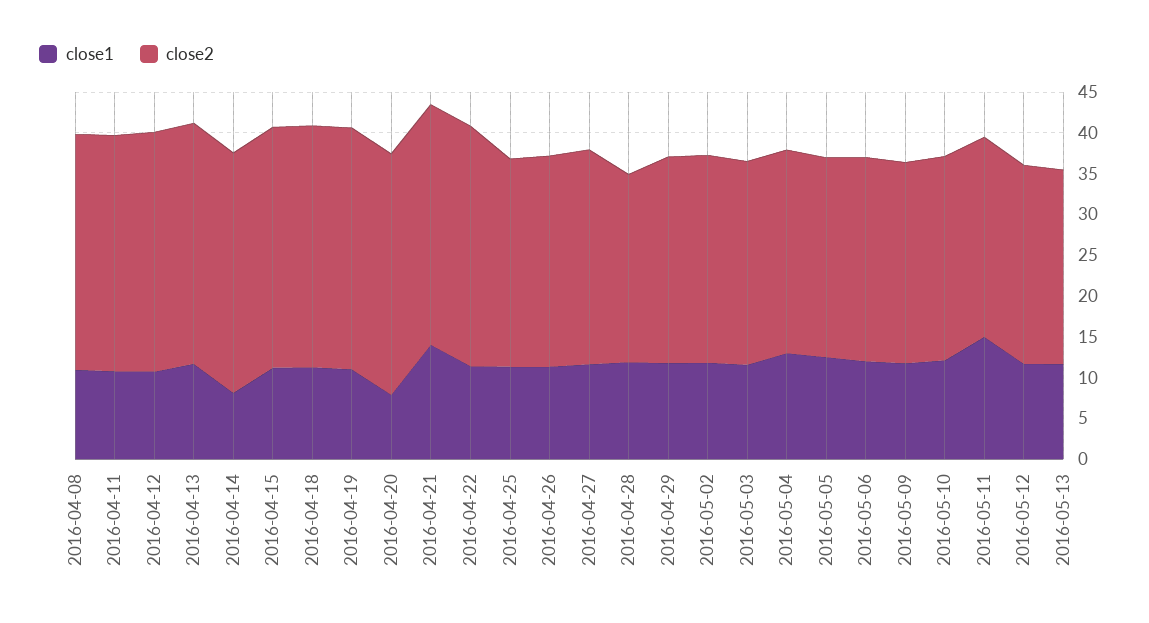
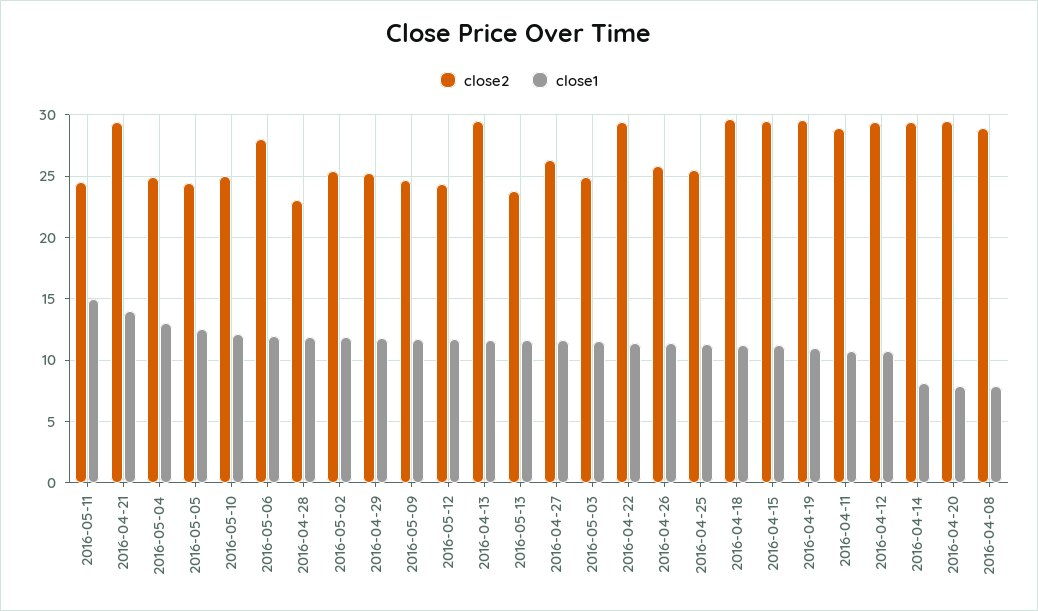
  {
    "close1": {
-     "2016-04-08": 11,
+     "2016-04-08": 8,
      "2016-04-11": 11,
      "2016-04-12": 10.5,
      "2016-04-13": 11.5,
      "2016-04-14": 8,
      "2016-04-15": 11,
      "2016-04-18": 11.5,
      "2016-04-19": 11,
      "2016-04-20": 8,
      "2016-04-21": 14,
      "2016-04-22": 11.5,
      "2016-04-25": 11.5,
      "2016-04-26": 11.5,
      "2016-04-27": 11.5,
      "2016-04-28": 12,
      "2016-04-29": 12,
      "2016-05-02": 12,
      "2016-05-03": 11.5,
      "2016-05-04": 13,
      "2016-05-05": 12.5,
      "2016-05-06": 12,
      "2016-05-09": 11.5,
      "2016-05-10": 12,
      "2016-05-11": 15,
      "2016-05-12": 11.5,
      "2016-05-13": 11.5
    },
    "close2": {
      "2016-04-08": 29,
      "2016-04-11": 29,
      "2016-04-12": 29.5,
      "2016-04-13": 29.5,
      "2016-04-14": 29.5,
      "2016-04-15": 29.5,
      "2016-04-18": 29.5,
      "2016-04-19": 29.5,
      "2016-04-20": 29.5,
      "2016-04-21": 29.5,
      "2016-04-22": 29.5,
      "2016-04-25": 25.5,
      "2016-04-26": 26,
      "2016-04-27": 26.5,
      "2016-04-28": 23,
      "2016-04-29": 25.5,
      "2016-05-02": 25.5,
      "2016-05-03": 25,
      "2016-05-04": 25,
      "2016-05-05": 24.5,
-     "2016-05-06": 25,
+     "2016-05-06": 28,
      "2016-05-09": 24.5,
      "2016-05-10": 25,
      "2016-05-11": 24.5,
      "2016-05-12": 24.5,
      "2016-05-13": 24
    }
  }

